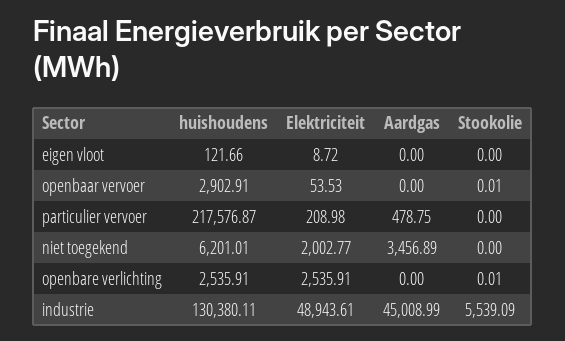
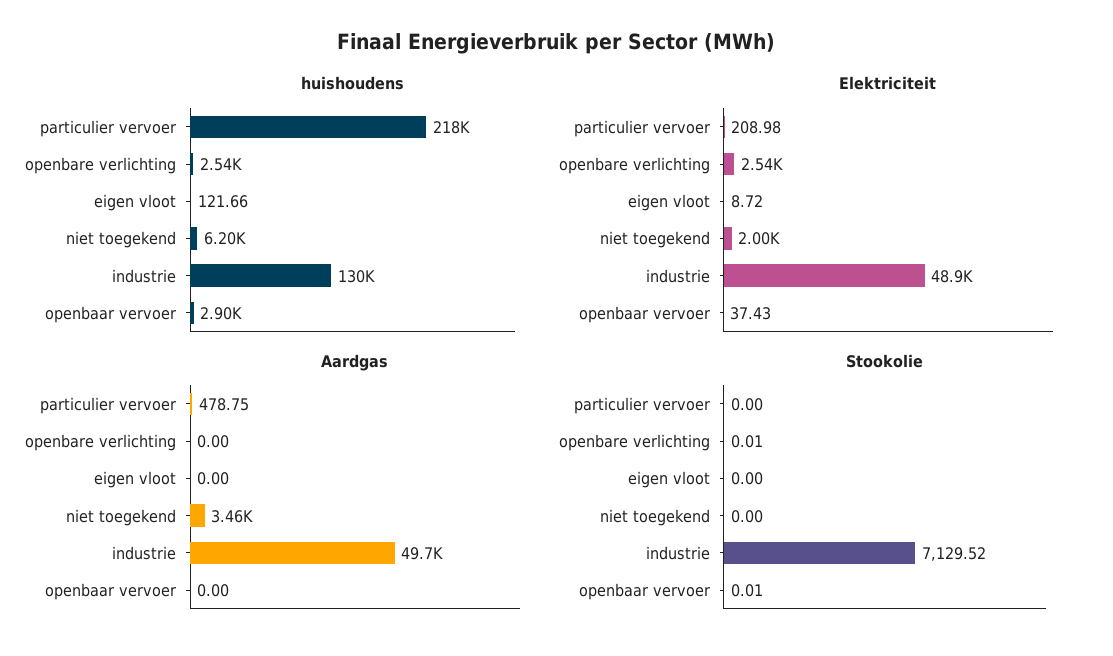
  {
    "huishoudens": {
      "eigen vloot": 121.66,
      "openbaar vervoer": 2902.91,
      "particulier vervoer": 217576.87,
      "niet toegekend": 6201.01,
      "openbare verlichting": 2535.91,
      "industrie": 130380.11
    },
    "Elektriciteit": {
      "eigen vloot": 8.72,
-     "openbaar vervoer": 53.53,
+     "openbaar vervoer": 37.43,
      "particulier vervoer": 208.98,
      "niet toegekend": 2002.77,
      "openbare verlichting": 2535.91,
      "industrie": 48943.61
    },
    "Aardgas": {
      "eigen vloot": 0,
      "openbaar vervoer": 0,
      "particulier vervoer": 478.75,
      "niet toegekend": 3456.89,
      "openbare verlichting": 0,
-     "industrie": 45008.99
+     "industrie": 49700
    },
    "Stookolie": {
      "eigen vloot": 0,
      "openbaar vervoer": 0.01,
      "particulier vervoer": 0,
      "niet toegekend": 0,
      "openbare verlichting": 0.01,
-     "industrie": 5539.09
+     "industrie": 7129.52
    }
  }

